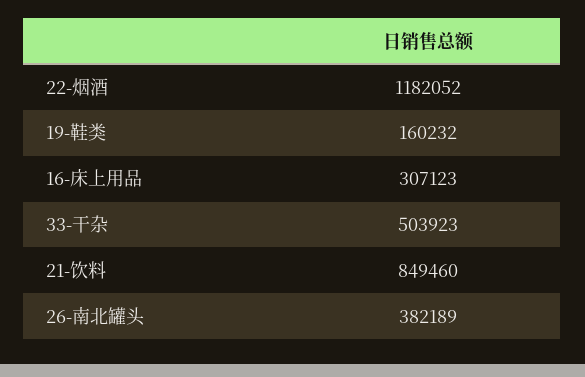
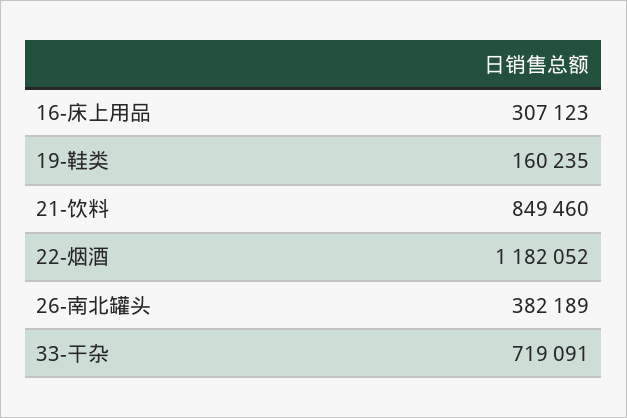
  {
    "22-烟酒": 1182052,
-   "19-鞋类": 160232,
+   "19-鞋类": 160235,
    "16-床上用品": 307123,
-   "33-干杂": 503923,
+   "33-干杂": 719091,
    "21-饮料": 849460,
    "26-南北罐头": 382189
  }

